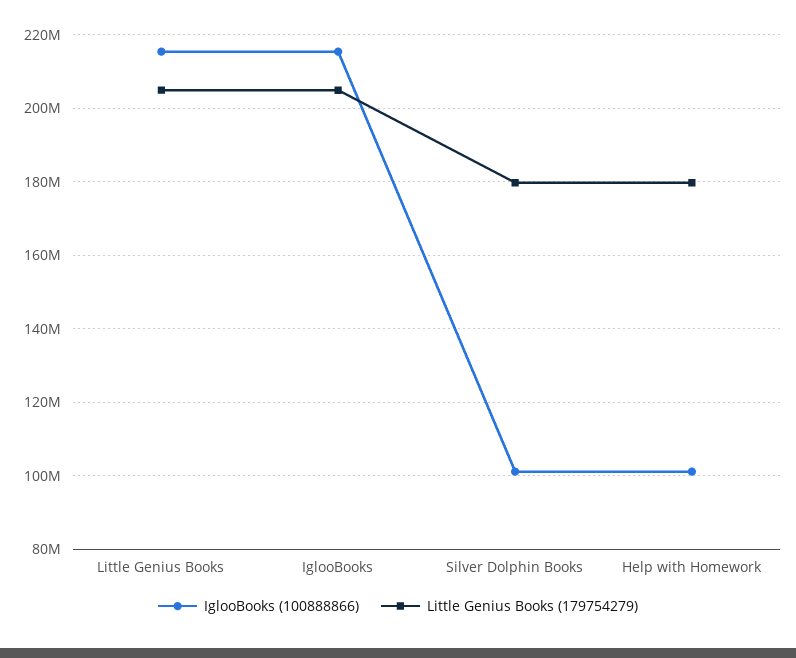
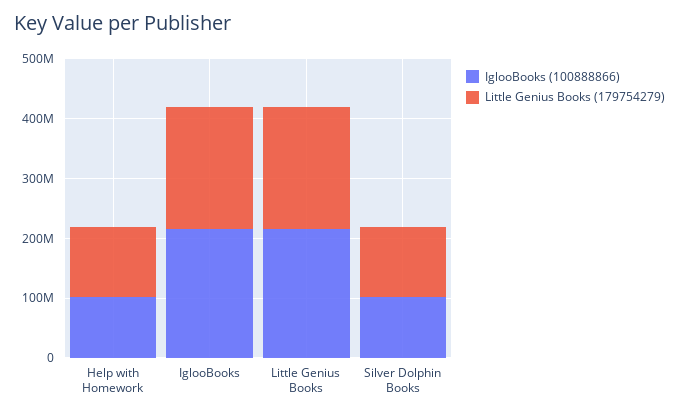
  {
    "IglooBooks (100888866)": {
      "Little Genius Books": 216000000,
      "IglooBooks": 216000000,
      "Silver Dolphin Books": 102000000,
      "Help with Homework": 102000000
    },
    "Little Genius Books (179754279)": {
      "Little Genius Books": 204000000,
      "IglooBooks": 204000000,
-     "Silver Dolphin Books": 180000000,
+     "Silver Dolphin Books": 120000000,
-     "Help with Homework": 180000000
+     "Help with Homework": 120000000
    }
  }

